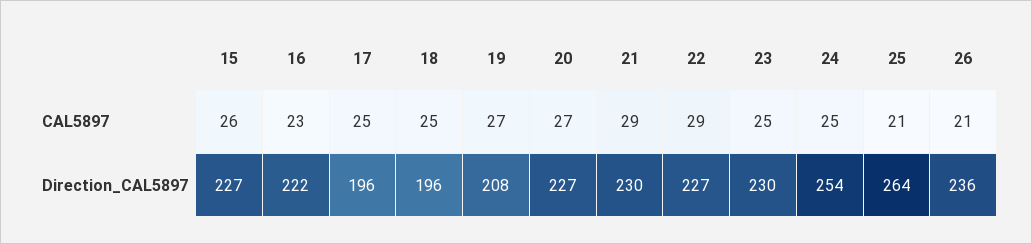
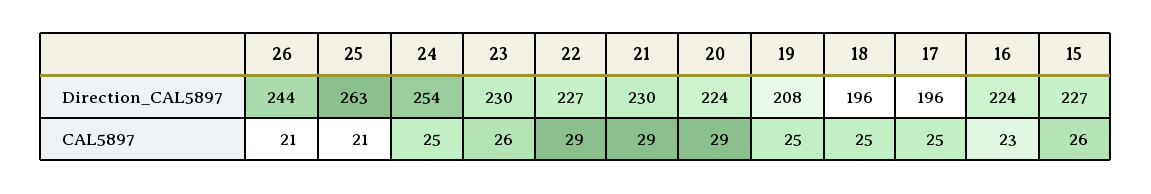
  {
    "15": {
      "CAL5897": 26,
      "Direction_CAL5897": 227
    },
    "16": {
      "CAL5897": 23,
-     "Direction_CAL5897": 222
+     "Direction_CAL5897": 224
    },
    "17": {
      "CAL5897": 25,
      "Direction_CAL5897": 196
    },
    "18": {
      "CAL5897": 25,
      "Direction_CAL5897": 196
    },
    "19": {
-     "CAL5897": 27,
+     "CAL5897": 25,
      "Direction_CAL5897": 208
    },
    "20": {
-     "CAL5897": 27,
+     "CAL5897": 29,
-     "Direction_CAL5897": 227
+     "Direction_CAL5897": 224
    },
    "21": {
      "CAL5897": 29,
      "Direction_CAL5897": 230
    },
    "22": {
      "CAL5897": 29,
      "Direction_CAL5897": 227
    },
    "23": {
-     "CAL5897": 25,
+     "CAL5897": 26,
      "Direction_CAL5897": 230
    },
    "24": {
      "CAL5897": 25,
      "Direction_CAL5897": 254
    },
    "25": {
      "CAL5897": 21,
-     "Direction_CAL5897": 264
+     "Direction_CAL5897": 263
    },
    "26": {
      "CAL5897": 21,
-     "Direction_CAL5897": 236
+     "Direction_CAL5897": 244
    }
  }

